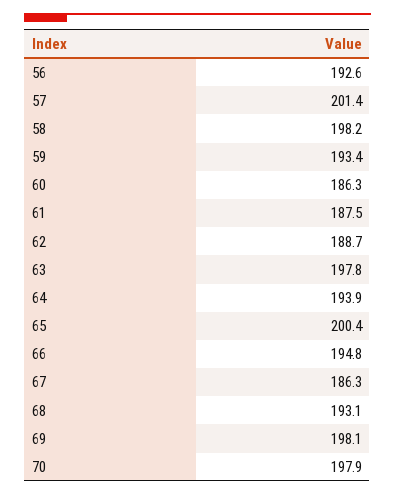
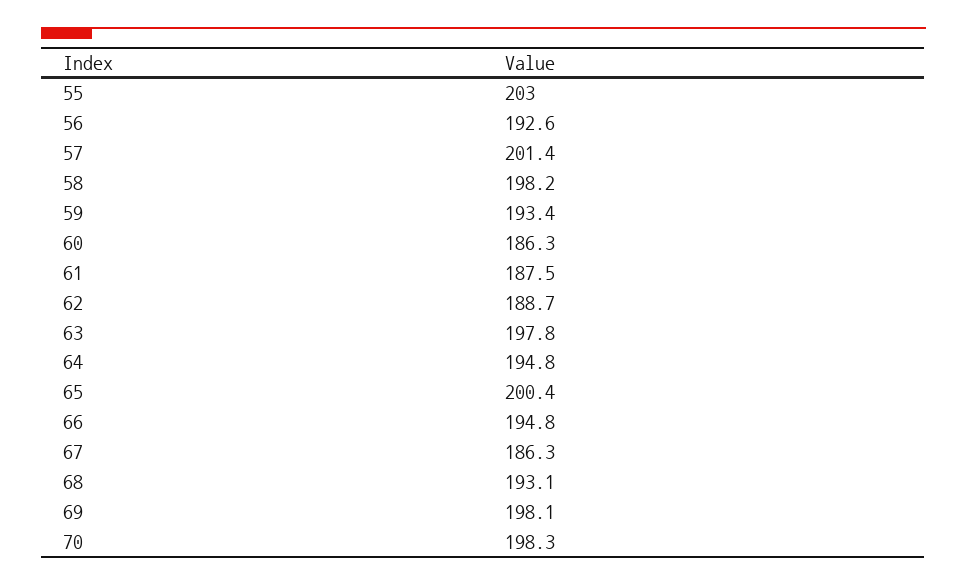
  {
    "56": 192.6,
    "57": 201.4,
    "58": 198.2,
    "59": 193.4,
    "60": 186.3,
    "61": 187.5,
    "62": 188.7,
    "63": 197.8,
-   "64": 193.9,
+   "64": 194.8,
    "65": 200.4,
    "66": 194.8,
    "67": 186.3,
    "68": 193.1,
    "69": 198.1,
-   "70": 197.9
+   "70": 198.3,
+   "55": 203
  }

